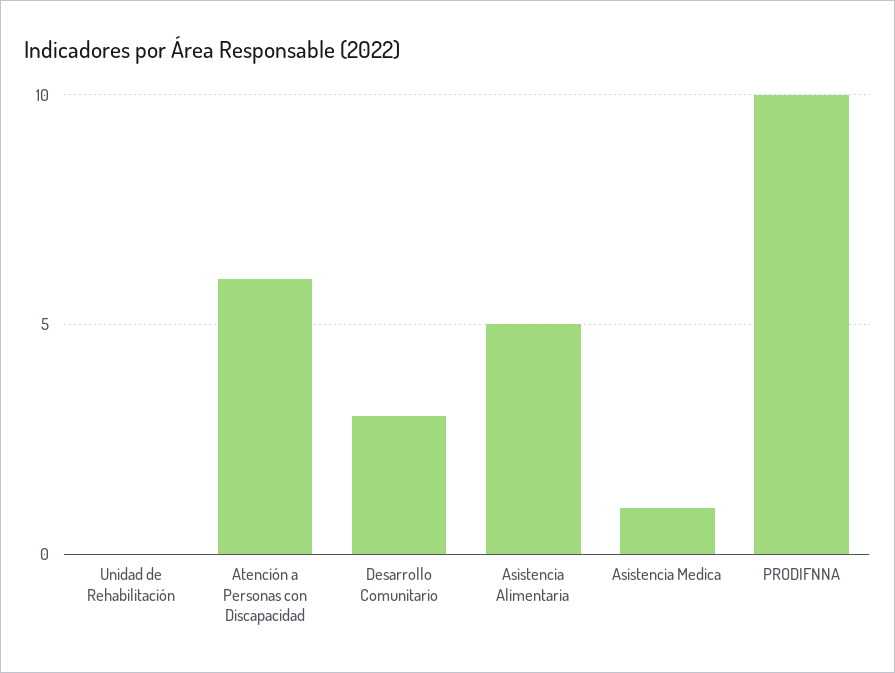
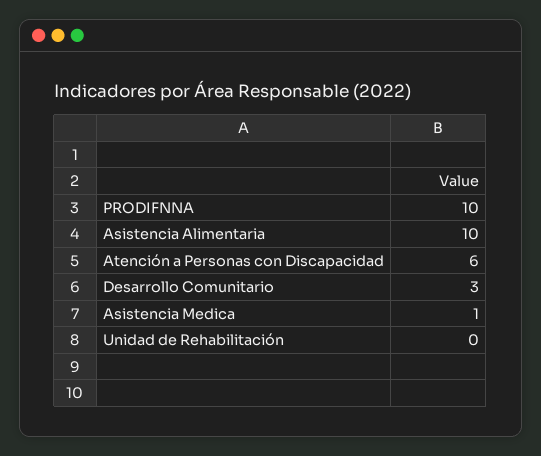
  {
    "Unidad de Rehabilitación": 0,
    "Atención a Personas con Discapacidad": 6,
    "Desarrollo Comunitario": 3,
-   "Asistencia Alimentaria": 5,
+   "Asistencia Alimentaria": 10,
    "Asistencia Medica": 1,
    "PRODIFNNA": 10
  }

